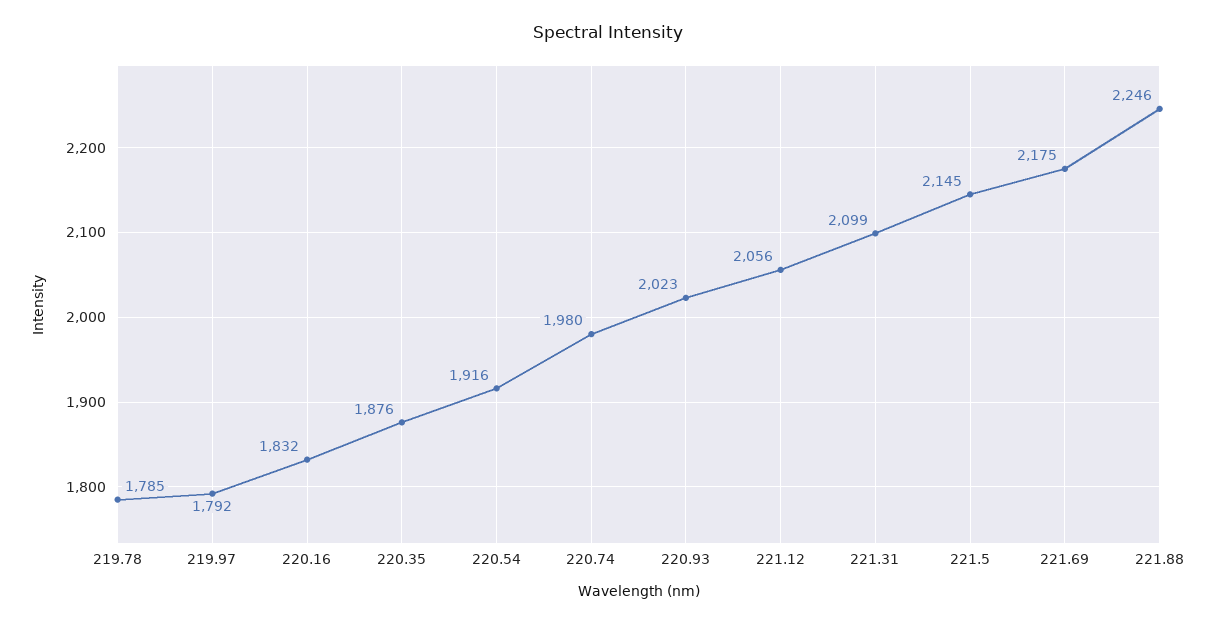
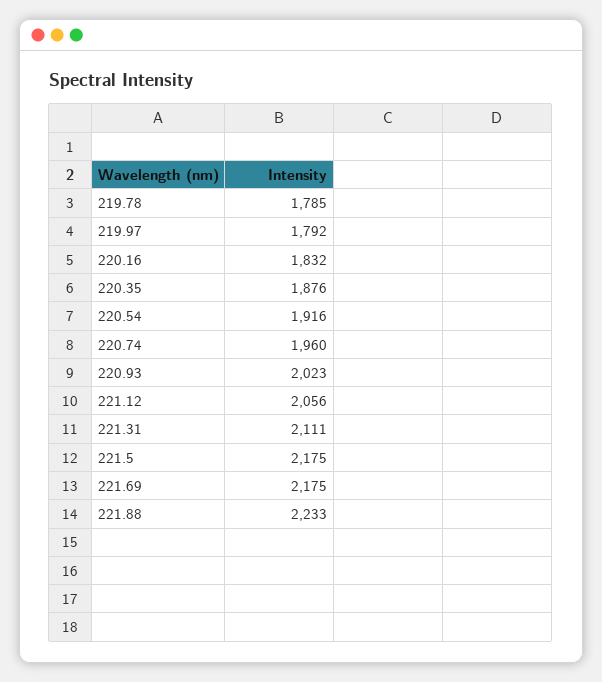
  {
    "219.78": 1785,
    "219.97": 1792,
    "220.16": 1832,
    "220.35": 1876,
    "220.54": 1916,
-   "220.74": 1980,
+   "220.74": 1960,
    "220.93": 2023,
    "221.12": 2056,
-   "221.31": 2099,
+   "221.31": 2111,
-   "221.5": 2145,
+   "221.5": 2175,
    "221.69": 2175,
-   "221.88": 2246
+   "221.88": 2233
  }

